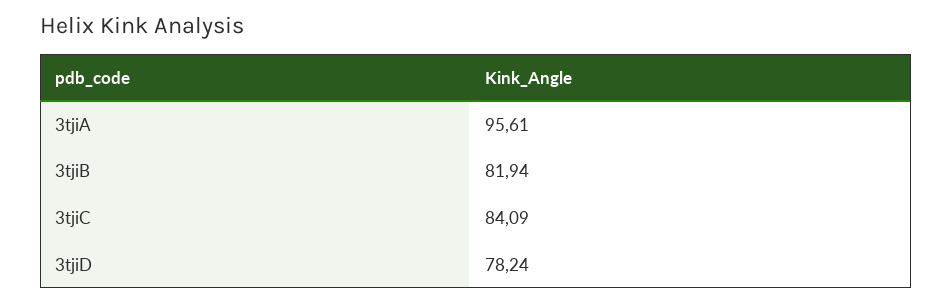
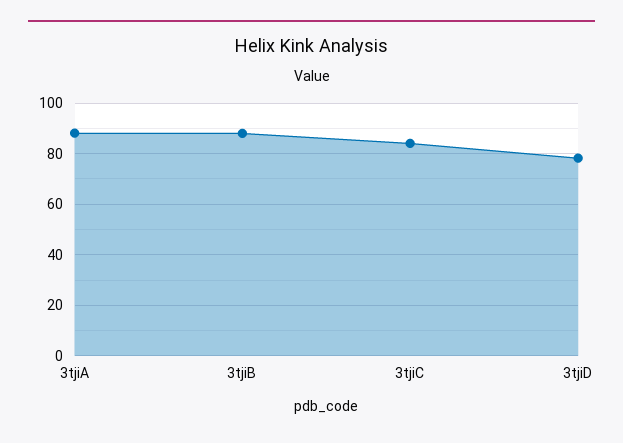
  {
-   "3tjiA": 95.61,
+   "3tjiA": 87.5,
-   "3tjiB": 81.94,
+   "3tjiB": 87.5,
    "3tjiC": 84.09,
    "3tjiD": 78.24
  }

